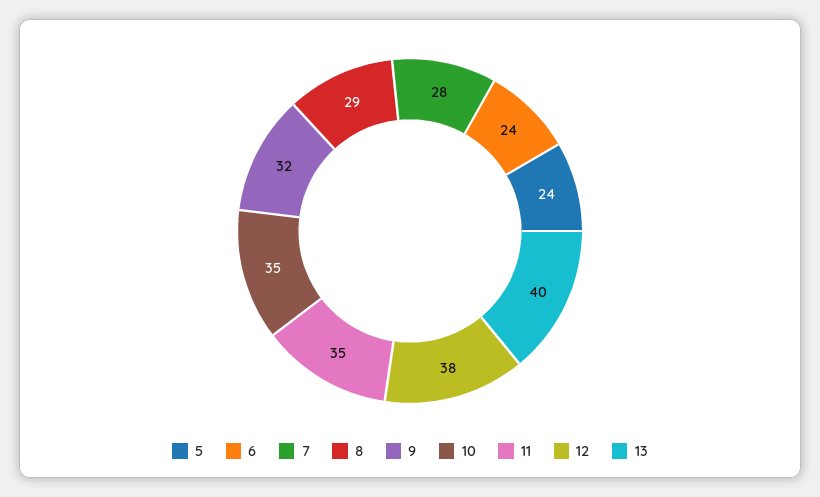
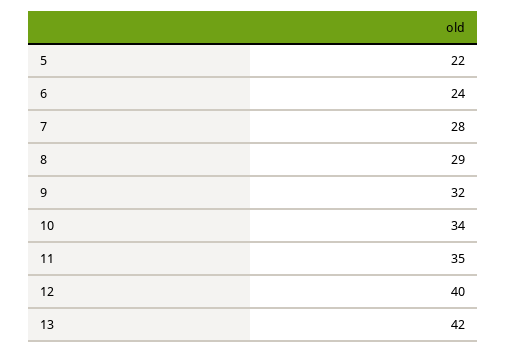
  {
-   "5": 24,
+   "5": 22,
    "6": 24,
    "7": 28,
    "8": 29,
    "9": 32,
-   "10": 35,
+   "10": 34,
    "11": 35,
-   "12": 38,
+   "12": 40,
-   "13": 40
+   "13": 42
  }

